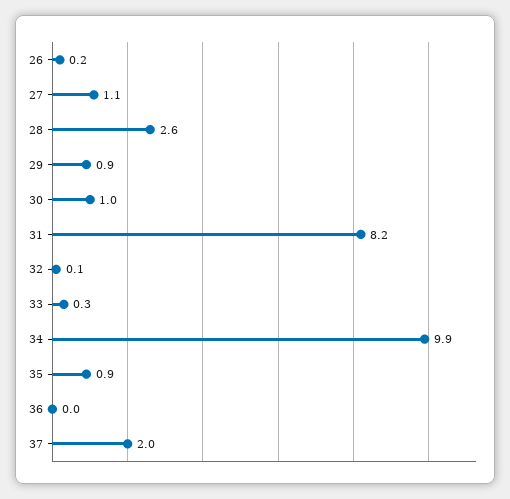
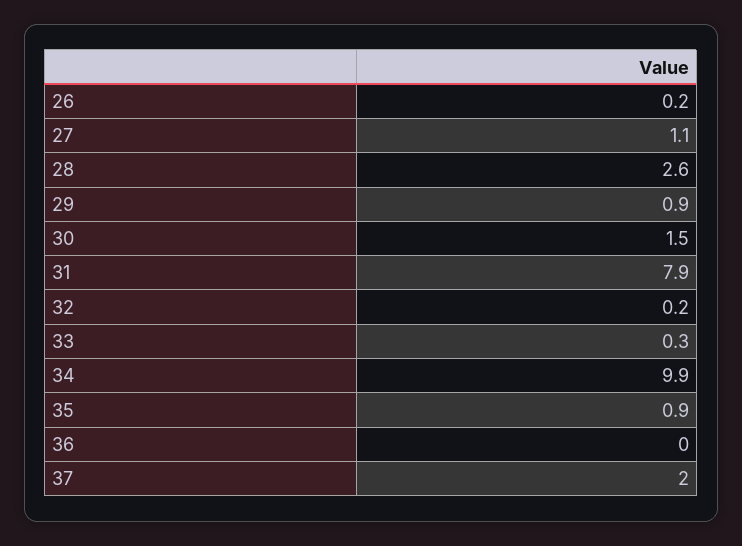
  {
    "26": 0.2,
    "27": 1.1,
    "28": 2.6,
    "29": 0.9,
-   "30": 1,
+   "30": 1.5,
-   "31": 8.2,
+   "31": 7.9,
-   "32": 0.1,
+   "32": 0.2,
    "33": 0.3,
    "34": 9.9,
    "35": 0.9,
    "36": 0,
    "37": 2
  }

